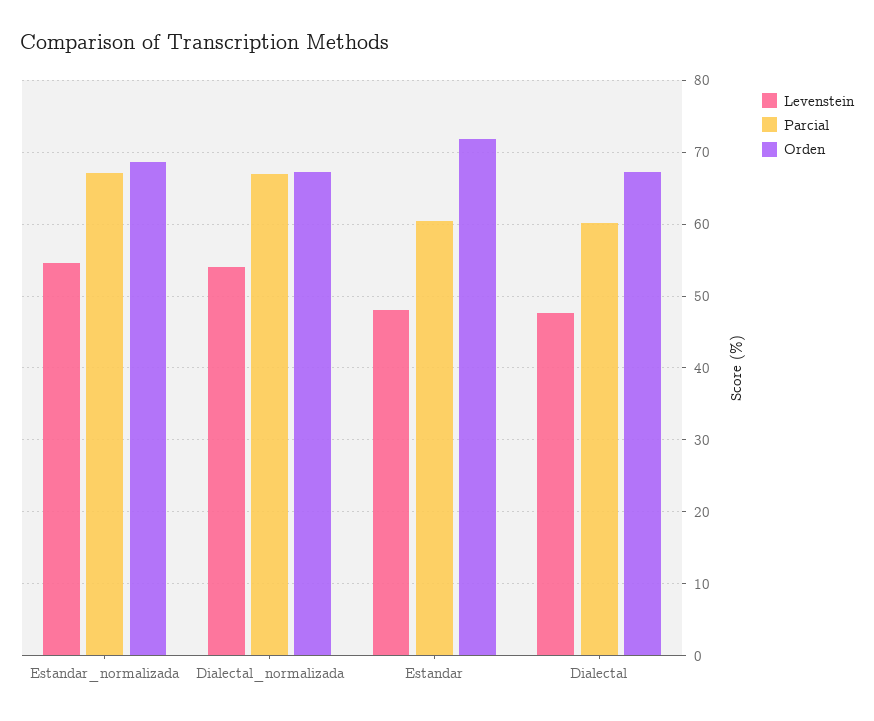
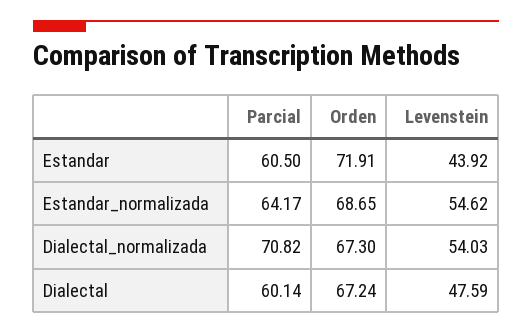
  {
    "Levenstein": {
      "Estandar_normalizada": 54.62,
      "Dialectal_normalizada": 54.03,
-     "Estandar": 48,
+     "Estandar": 43.92,
      "Dialectal": 47.59
    },
    "Parcial": {
-     "Estandar_normalizada": 67,
+     "Estandar_normalizada": 64.17,
-     "Dialectal_normalizada": 67,
+     "Dialectal_normalizada": 70.82,
      "Estandar": 60.5,
      "Dialectal": 60.14
    },
    "Orden": {
      "Estandar_normalizada": 68.65,
      "Dialectal_normalizada": 67.3,
      "Estandar": 71.91,
      "Dialectal": 67.24
    }
  }

